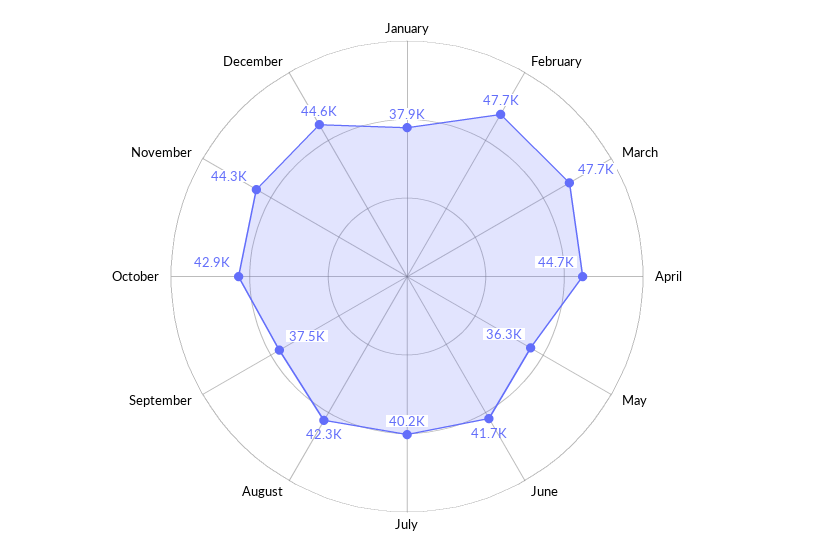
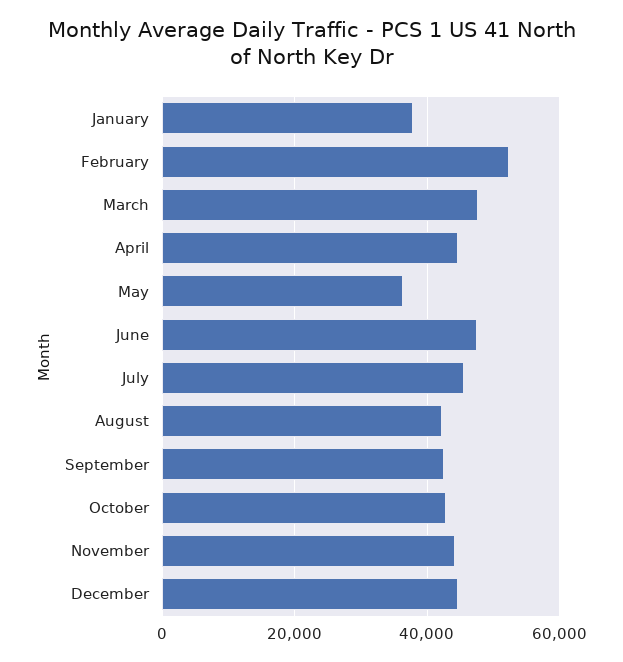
  {
    "January": 37900,
-   "February": 47700,
+   "February": 52000,
    "March": 47700,
    "April": 44700,
    "May": 36300,
-   "June": 41700,
+   "June": 48000,
-   "July": 40200,
+   "July": 46000,
    "August": 42300,
-   "September": 37500,
+   "September": 42000,
    "October": 42900,
    "November": 44300,
    "December": 44600
  }

